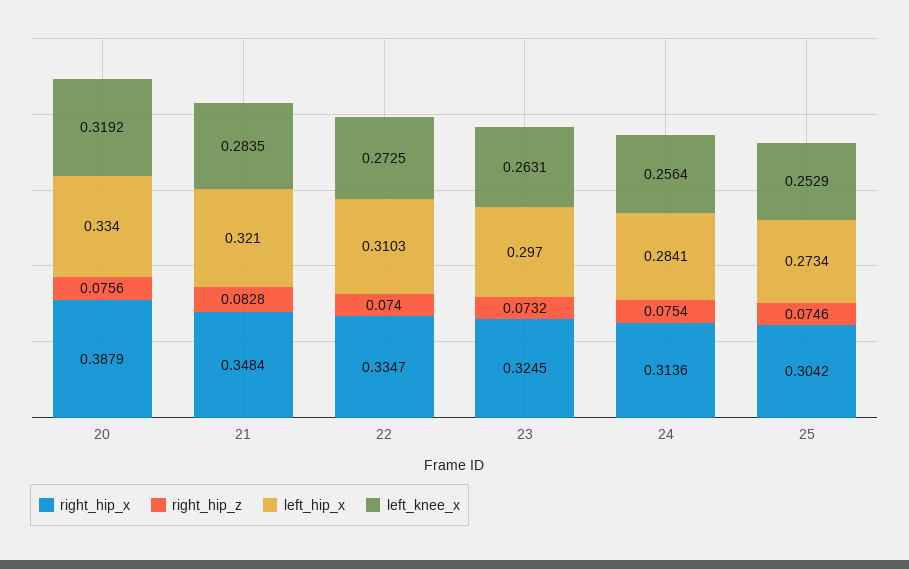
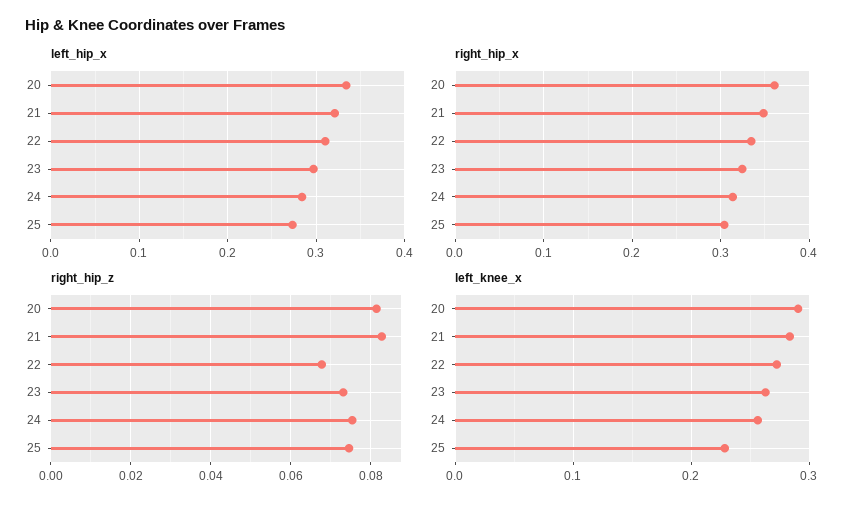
  {
    "right_hip_x": {
-     "20": 0.3879,
+     "20": 0.36,
      "21": 0.3484,
      "22": 0.3347,
      "23": 0.3245,
      "24": 0.3136,
      "25": 0.3042
    },
    "right_hip_z": {
-     "20": 0.0756,
+     "20": 0.082,
      "21": 0.0828,
-     "22": 0.074,
+     "22": 0.068,
      "23": 0.0732,
      "24": 0.0754,
      "25": 0.0746
    },
    "left_hip_x": {
      "20": 0.334,
      "21": 0.321,
      "22": 0.3103,
      "23": 0.297,
      "24": 0.2841,
      "25": 0.2734
    },
    "left_knee_x": {
-     "20": 0.3192,
+     "20": 0.29,
      "21": 0.2835,
      "22": 0.2725,
      "23": 0.2631,
      "24": 0.2564,
-     "25": 0.2529
+     "25": 0.23
    }
  }

